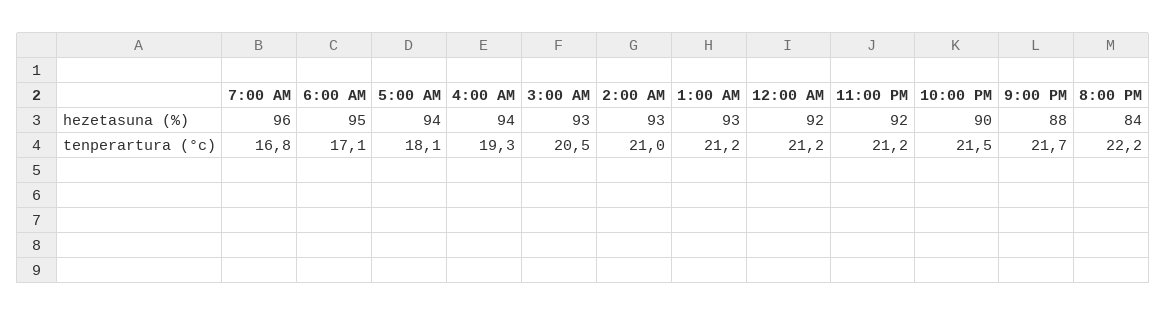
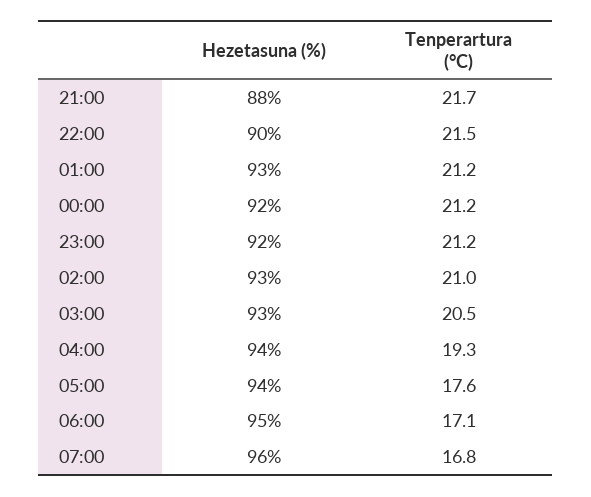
  {
    "7:00 AM": {
      "hezetasuna (%)": 96,
      "tenperartura (°c)": 16.8
    },
    "6:00 AM": {
      "hezetasuna (%)": 95,
      "tenperartura (°c)": 17.1
    },
    "5:00 AM": {
      "hezetasuna (%)": 94,
-     "tenperartura (°c)": 18.1
+     "tenperartura (°c)": 17.6
    },
    "4:00 AM": {
      "hezetasuna (%)": 94,
      "tenperartura (°c)": 19.3
    },
    "3:00 AM": {
      "hezetasuna (%)": 93,
      "tenperartura (°c)": 20.5
    },
    "2:00 AM": {
      "hezetasuna (%)": 93,
      "tenperartura (°c)": 21
    },
    "1:00 AM": {
      "hezetasuna (%)": 93,
      "tenperartura (°c)": 21.2
    },
    "12:00 AM": {
      "hezetasuna (%)": 92,
      "tenperartura (°c)": 21.2
    },
    "11:00 PM": {
      "hezetasuna (%)": 92,
      "tenperartura (°c)": 21.2
    },
    "10:00 PM": {
      "hezetasuna (%)": 90,
      "tenperartura (°c)": 21.5
    },
    "9:00 PM": {
      "hezetasuna (%)": 88,
      "tenperartura (°c)": 21.7
-   },
+   }
-   "8:00 PM": {
-     "hezetasuna (%)": 84,
-     "tenperartura (°c)": 22.2
-   }
  }

